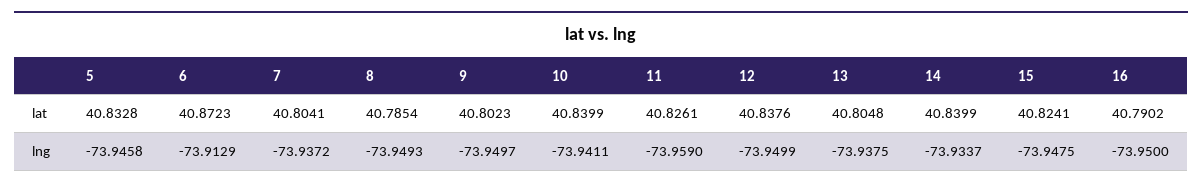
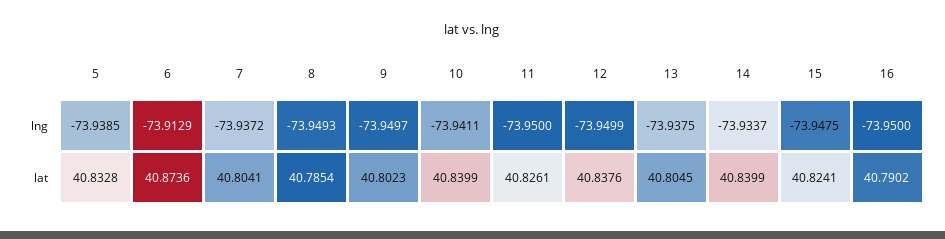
  {
    "5": {
      "lat": 40.8328,
-     "lng": -73.9458
+     "lng": -73.9385
    },
    "6": {
-     "lat": 40.8723,
+     "lat": 40.8736,
      "lng": -73.9129
    },
    "7": {
      "lat": 40.8041,
      "lng": -73.9372
    },
    "8": {
      "lat": 40.7854,
      "lng": -73.9493
    },
    "9": {
      "lat": 40.8023,
      "lng": -73.9497
    },
    "10": {
      "lat": 40.8399,
      "lng": -73.9411
    },
    "11": {
      "lat": 40.8261,
-     "lng": -73.959
+     "lng": -73.95
    },
    "12": {
      "lat": 40.8376,
      "lng": -73.9499
    },
    "13": {
-     "lat": 40.8048,
+     "lat": 40.8045,
      "lng": -73.9375
    },
    "14": {
      "lat": 40.8399,
      "lng": -73.9337
    },
    "15": {
      "lat": 40.8241,
      "lng": -73.9475
    },
    "16": {
      "lat": 40.7902,
      "lng": -73.95
    }
  }

